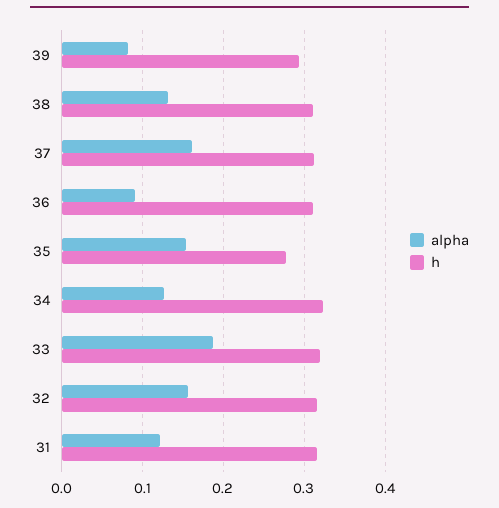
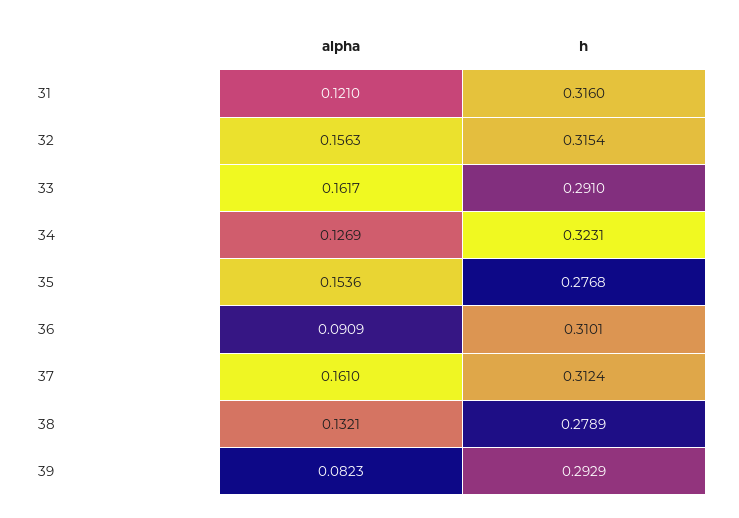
  {
    "alpha": {
      "39": 0.0823,
      "38": 0.1321,
      "37": 0.161,
      "36": 0.0909,
      "35": 0.1536,
      "34": 0.1269,
-     "33": 0.19,
+     "33": 0.1617,
      "32": 0.1563,
      "31": 0.121
    },
    "h": {
      "39": 0.2929,
-     "38": 0.31,
+     "38": 0.2789,
      "37": 0.3124,
      "36": 0.3101,
      "35": 0.2768,
      "34": 0.3231,
-     "33": 0.32,
+     "33": 0.291,
      "32": 0.3154,
      "31": 0.316
    }
  }

